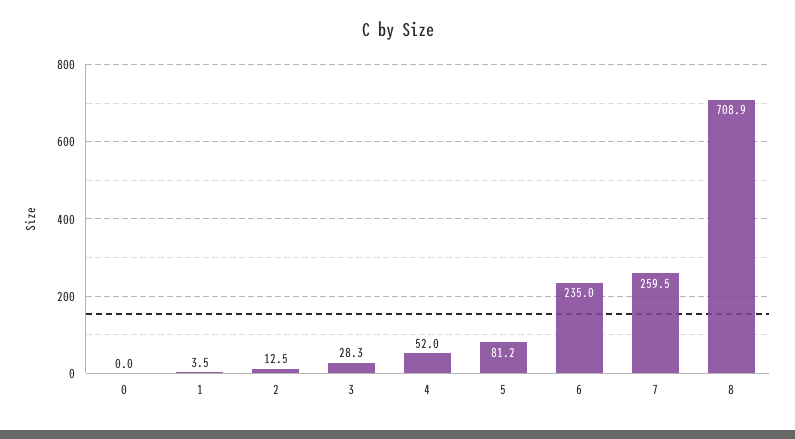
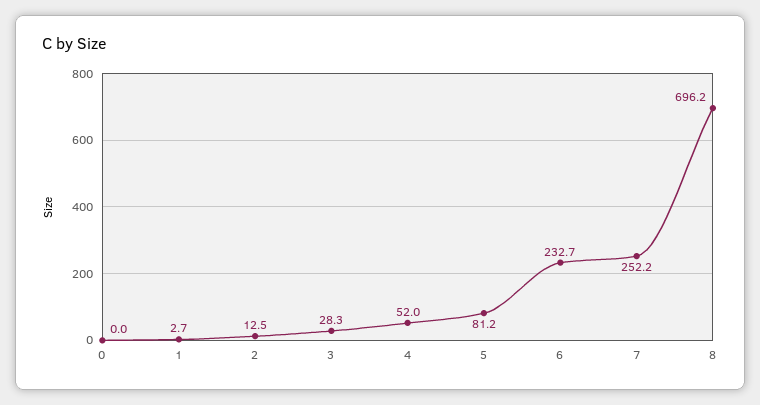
  {
    "0": 0,
-   "1": 3.5,
+   "1": 2.7,
    "2": 12.5,
    "3": 28.3,
    "4": 52,
    "5": 81.2,
-   "6": 235,
+   "6": 232.7,
-   "7": 259.5,
+   "7": 252.2,
-   "8": 708.9
+   "8": 696.2
  }

